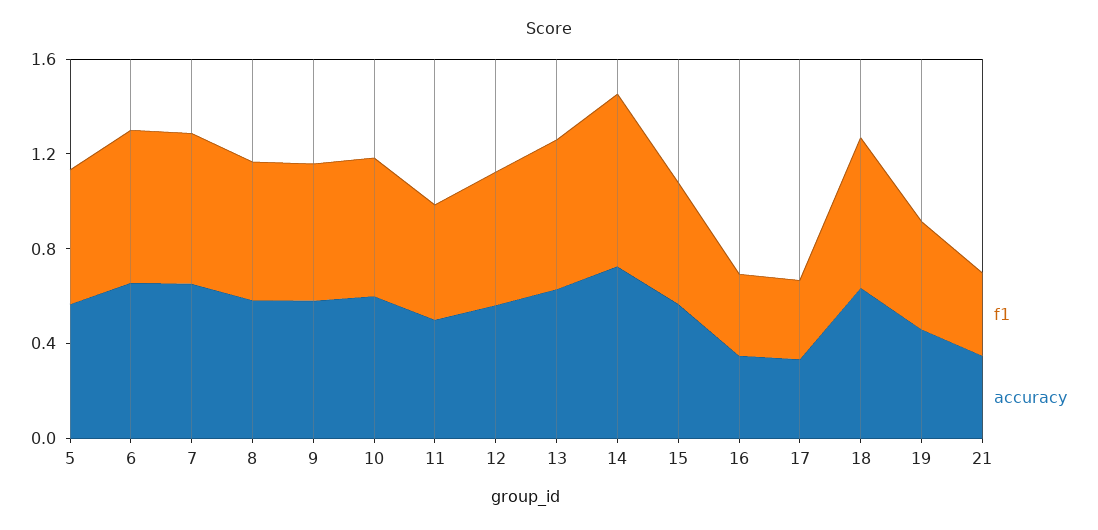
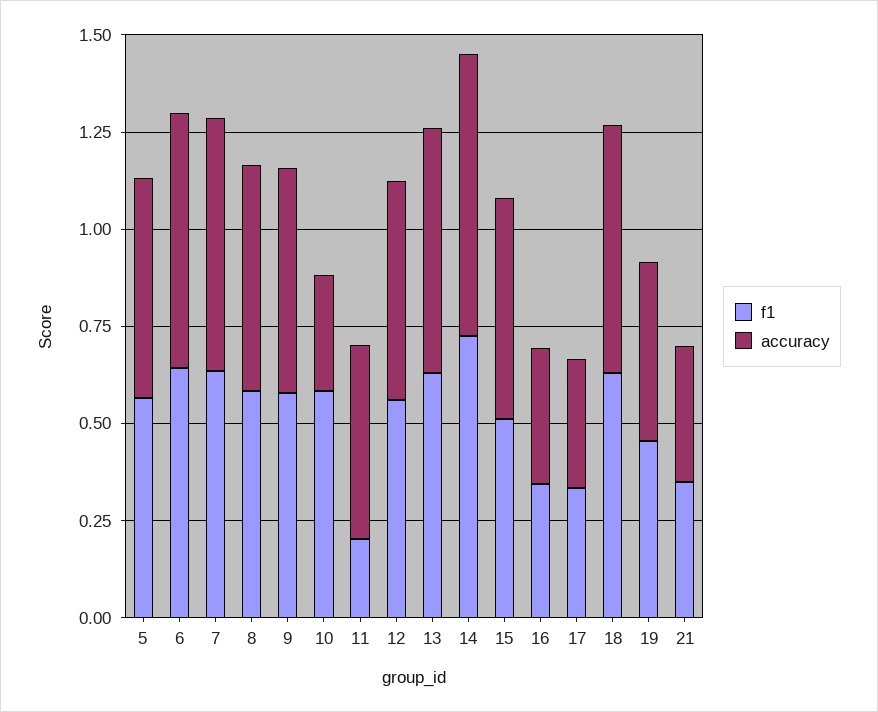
  {
    "f1": {
      "5": 0.55,
      "6": 0.65,
      "7": 0.65,
      "8": 0.6,
      "9": 0.6,
      "10": 0.6,
-     "11": 0.5,
+     "11": 0.2,
      "12": 0.55,
      "13": 0.65,
      "14": 0.75,
      "15": 0.5,
      "16": 0.35,
      "17": 0.35,
      "18": 0.65,
      "19": 0.45,
      "21": 0.35
    },
    "accuracy": {
      "5": 0.55,
      "6": 0.65,
      "7": 0.65,
      "8": 0.6,
      "9": 0.6,
-     "10": 0.6,
+     "10": 0.3,
      "11": 0.5,
      "12": 0.55,
      "13": 0.65,
      "14": 0.75,
      "15": 0.55,
      "16": 0.35,
      "17": 0.35,
      "18": 0.65,
      "19": 0.45,
      "21": 0.35
    }
  }

